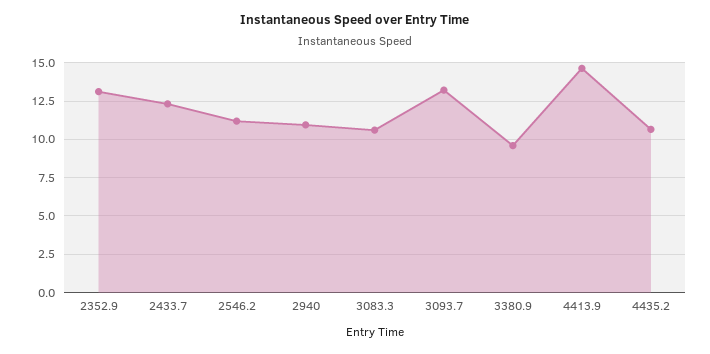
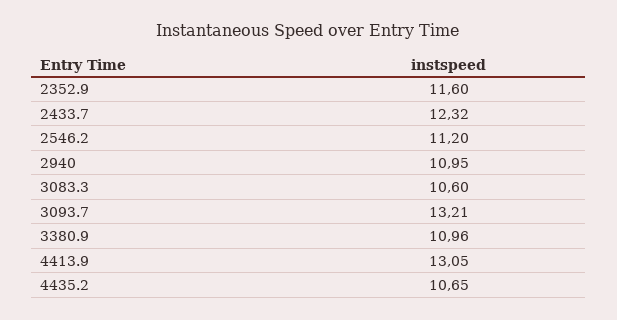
  {
-   "2352.9": 13,
+   "2352.9": 11.6,
    "2433.7": 12.32,
    "2546.2": 11.2,
    "2940": 10.95,
    "3083.3": 10.6,
    "3093.7": 13.21,
-   "3380.9": 9.5,
+   "3380.9": 10.96,
-   "4413.9": 14.5,
+   "4413.9": 13.05,
    "4435.2": 10.65
  }

